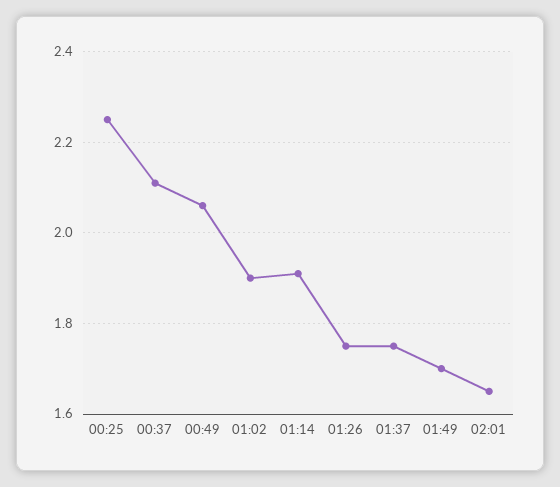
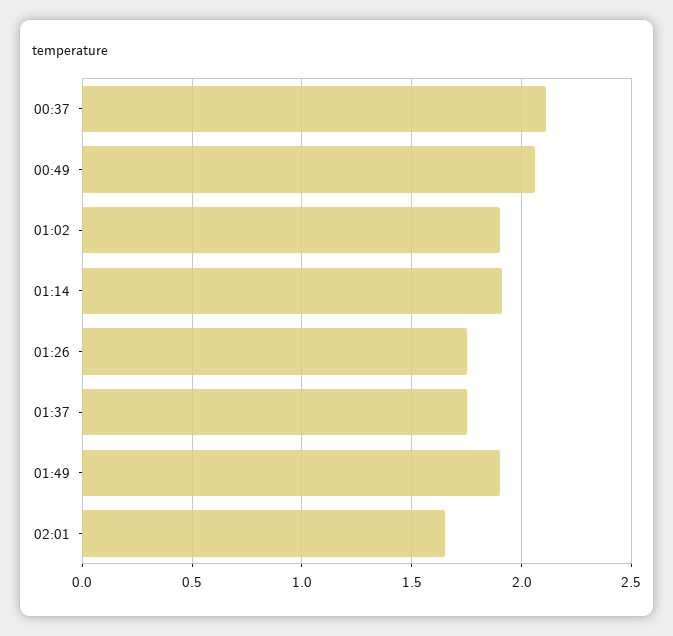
  {
-   "00:25": 2.25,
    "00:37": 2.1,
    "00:49": 2.05,
    "01:02": 1.9,
    "01:14": 1.9,
    "01:26": 1.75,
    "01:37": 1.75,
-   "01:49": 1.7,
+   "01:49": 1.9,
    "02:01": 1.65
  }

